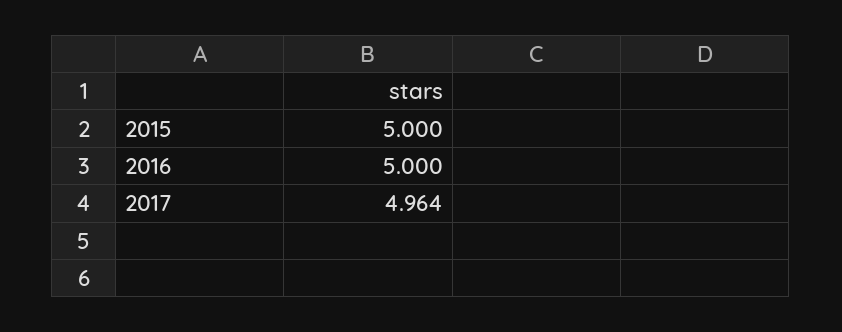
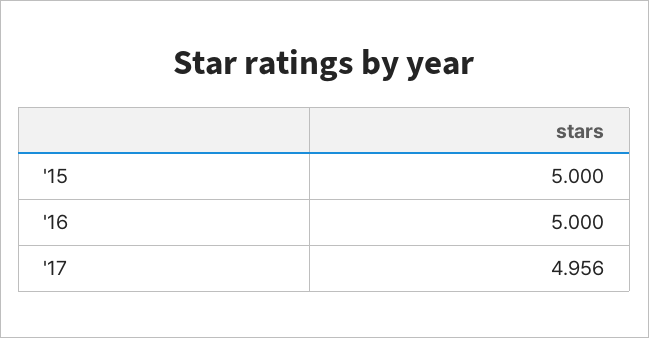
  {
    "2015": 5,
    "2016": 5,
-   "2017": 4.964
+   "2017": 4.956
  }

